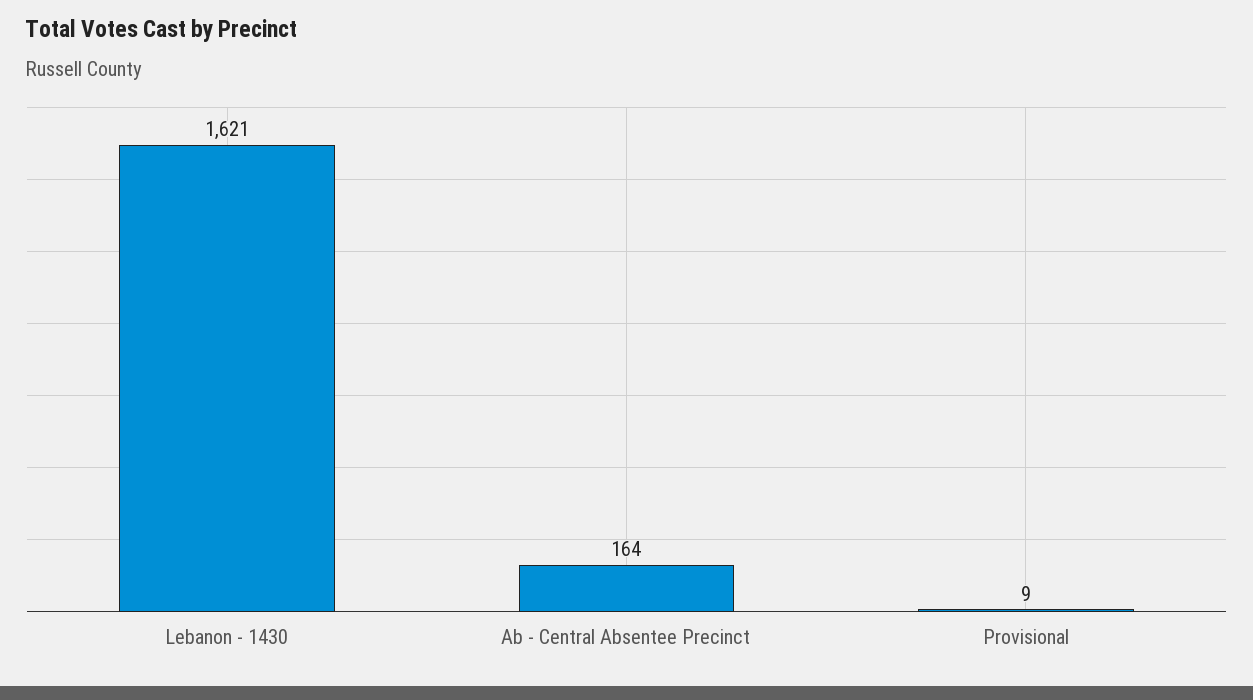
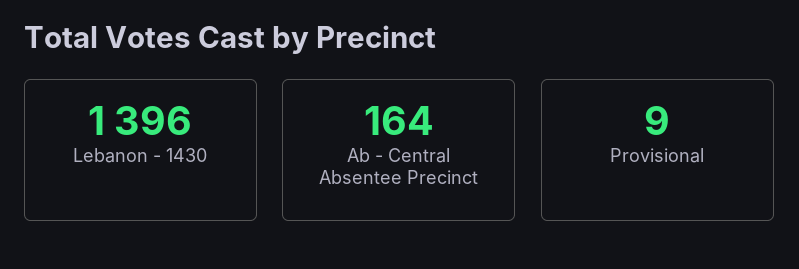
  {
-   "Lebanon - 1430": 1621,
+   "Lebanon - 1430": 1396,
    "Ab - Central Absentee Precinct": 164,
    "Provisional": 9
  }

